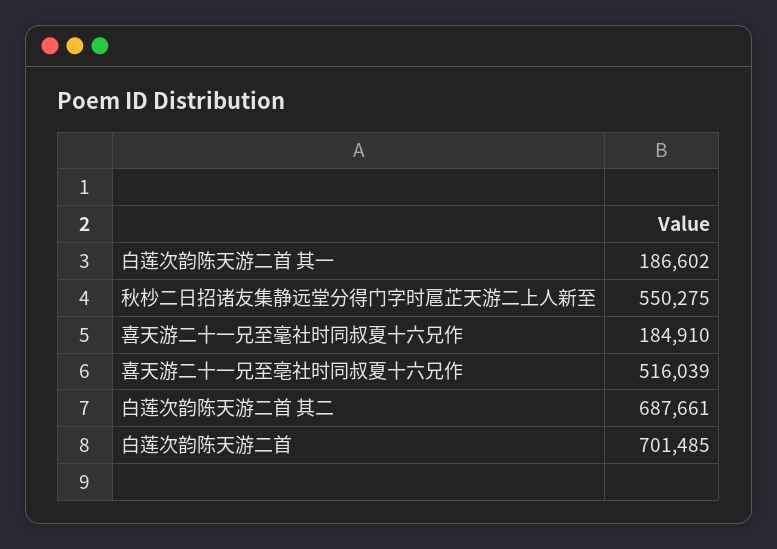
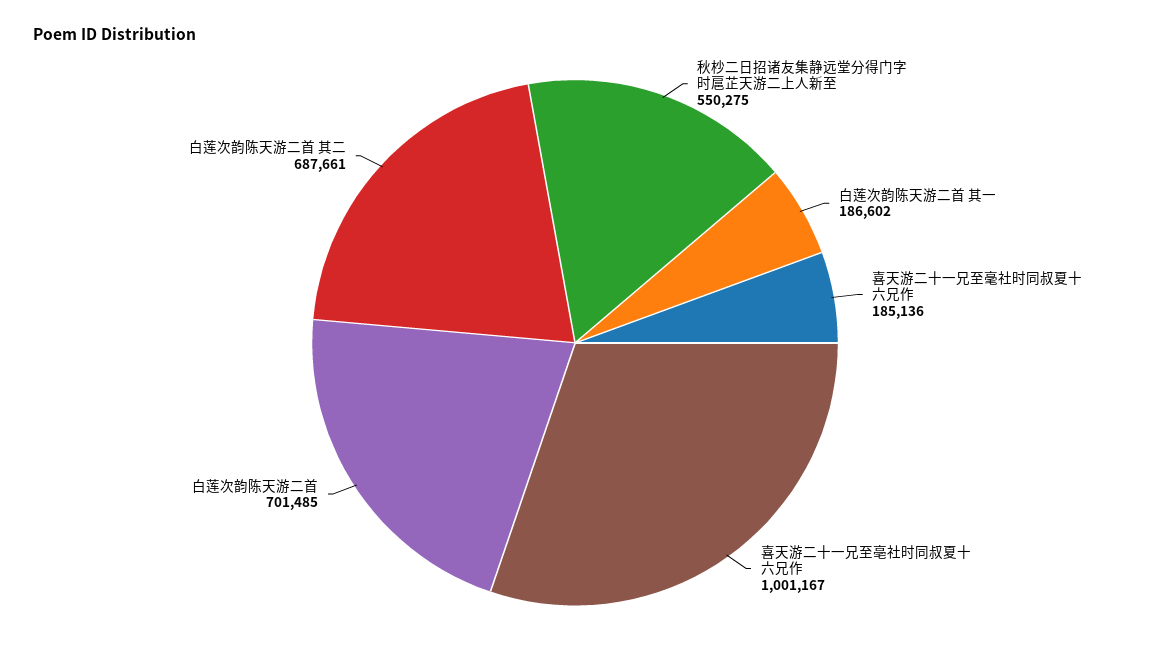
  {
    "白莲次韵陈天游二首 其一": 186602,
    "秋杪二日招诸友集静远堂分得门字时扈芷天游二上人新至": 550275,
-   "喜天游二十一兄至毫社时同叔夏十六兄作": 184910,
+   "喜天游二十一兄至毫社时同叔夏十六兄作": 185136,
-   "喜天游二十一兄至亳社时同叔夏十六兄作": 516039,
+   "喜天游二十一兄至亳社时同叔夏十六兄作": 1001167,
    "白莲次韵陈天游二首 其二": 687661,
    "白莲次韵陈天游二首": 701485
  }

